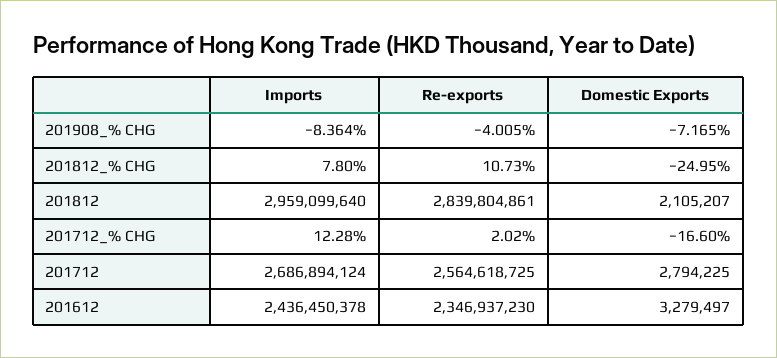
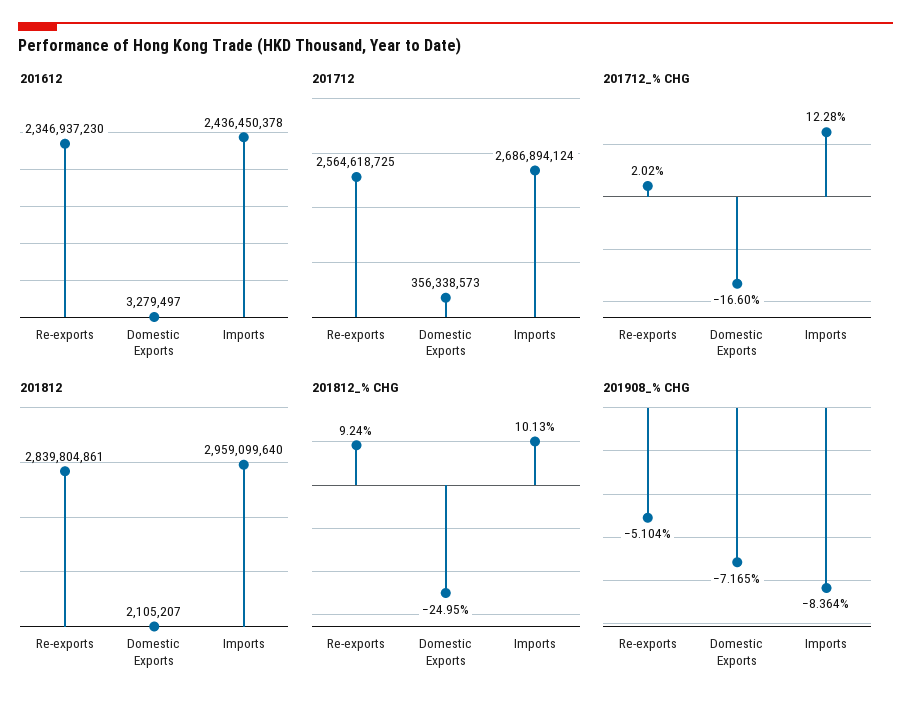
  {
    "201908_% CHG": {
      "Imports": -8.364,
-     "Re-exports": -4.005,
+     "Re-exports": -5.104,
      "Domestic Exports": -7.165
    },
    "201812_% CHG": {
-     "Imports": 7.8,
+     "Imports": 10.13,
-     "Re-exports": 10.73,
+     "Re-exports": 9.24,
      "Domestic Exports": -24.95
    },
    "201812": {
      "Imports": 2959099640,
      "Re-exports": 2839804861,
      "Domestic Exports": 2105207
    },
    "201712_% CHG": {
      "Imports": 12.28,
      "Re-exports": 2.02,
      "Domestic Exports": -16.6
    },
    "201712": {
      "Imports": 2686894124,
      "Re-exports": 2564618725,
-     "Domestic Exports": 2794225
+     "Domestic Exports": 356338573
    },
    "201612": {
      "Imports": 2436450378,
      "Re-exports": 2346937230,
      "Domestic Exports": 3279497
    }
  }

